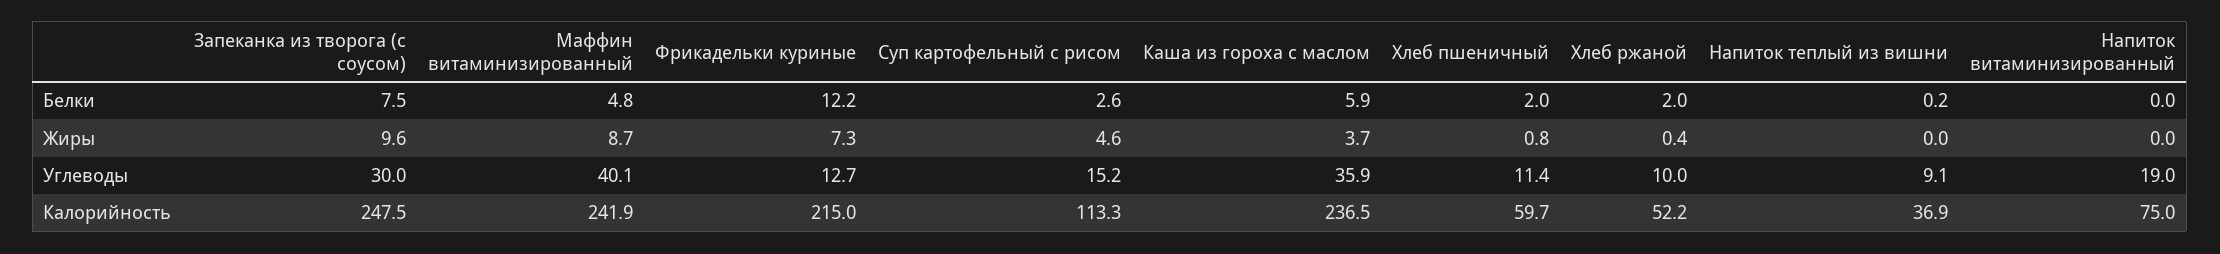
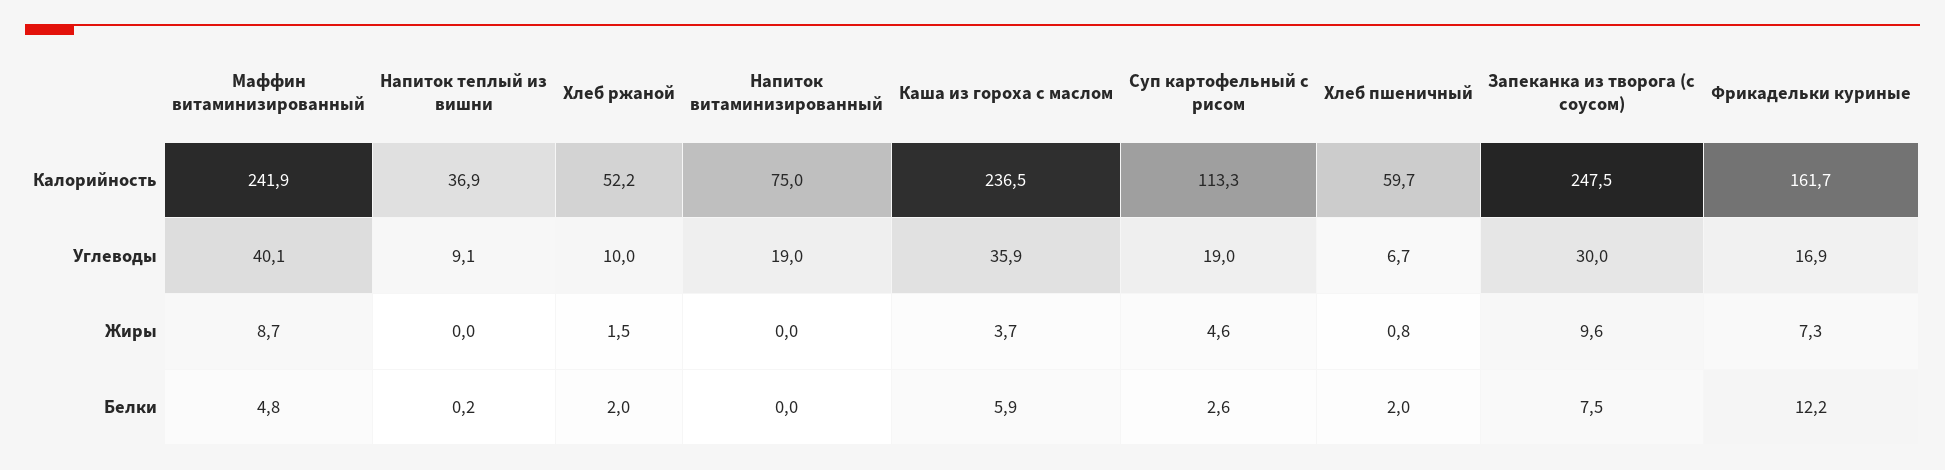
  {
    "Запеканка из творога (с соусом)": {
      "Белки": 7.5,
      "Жиры": 9.6,
      "Углеводы": 30,
      "Калорийность": 247.5
    },
    "Маффин витаминизированный": {
      "Белки": 4.8,
      "Жиры": 8.7,
      "Углеводы": 40.1,
      "Калорийность": 241.9
    },
    "Фрикадельки куриные": {
      "Белки": 12.2,
      "Жиры": 7.3,
-     "Углеводы": 12.7,
+     "Углеводы": 16.9,
-     "Калорийность": 215
+     "Калорийность": 161.7
    },
    "Суп картофельный с рисом": {
      "Белки": 2.6,
      "Жиры": 4.6,
-     "Углеводы": 15.2,
+     "Углеводы": 19,
      "Калорийность": 113.3
    },
    "Каша из гороха с маслом": {
      "Белки": 5.9,
      "Жиры": 3.7,
      "Углеводы": 35.9,
      "Калорийность": 236.5
    },
    "Хлеб пшеничный": {
      "Белки": 2,
      "Жиры": 0.8,
-     "Углеводы": 11.4,
+     "Углеводы": 6.7,
      "Калорийность": 59.7
    },
    "Хлеб ржаной": {
      "Белки": 2,
-     "Жиры": 0.4,
+     "Жиры": 1.5,
      "Углеводы": 10,
      "Калорийность": 52.2
    },
    "Напиток теплый из вишни": {
      "Белки": 0.2,
      "Жиры": 0,
      "Углеводы": 9.1,
      "Калорийность": 36.9
    },
    "Напиток витаминизированный": {
      "Белки": 0,
      "Жиры": 0,
      "Углеводы": 19,
      "Калорийность": 75
    }
  }

